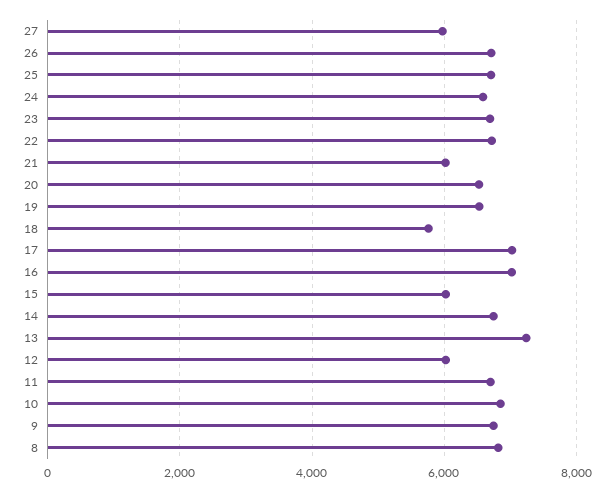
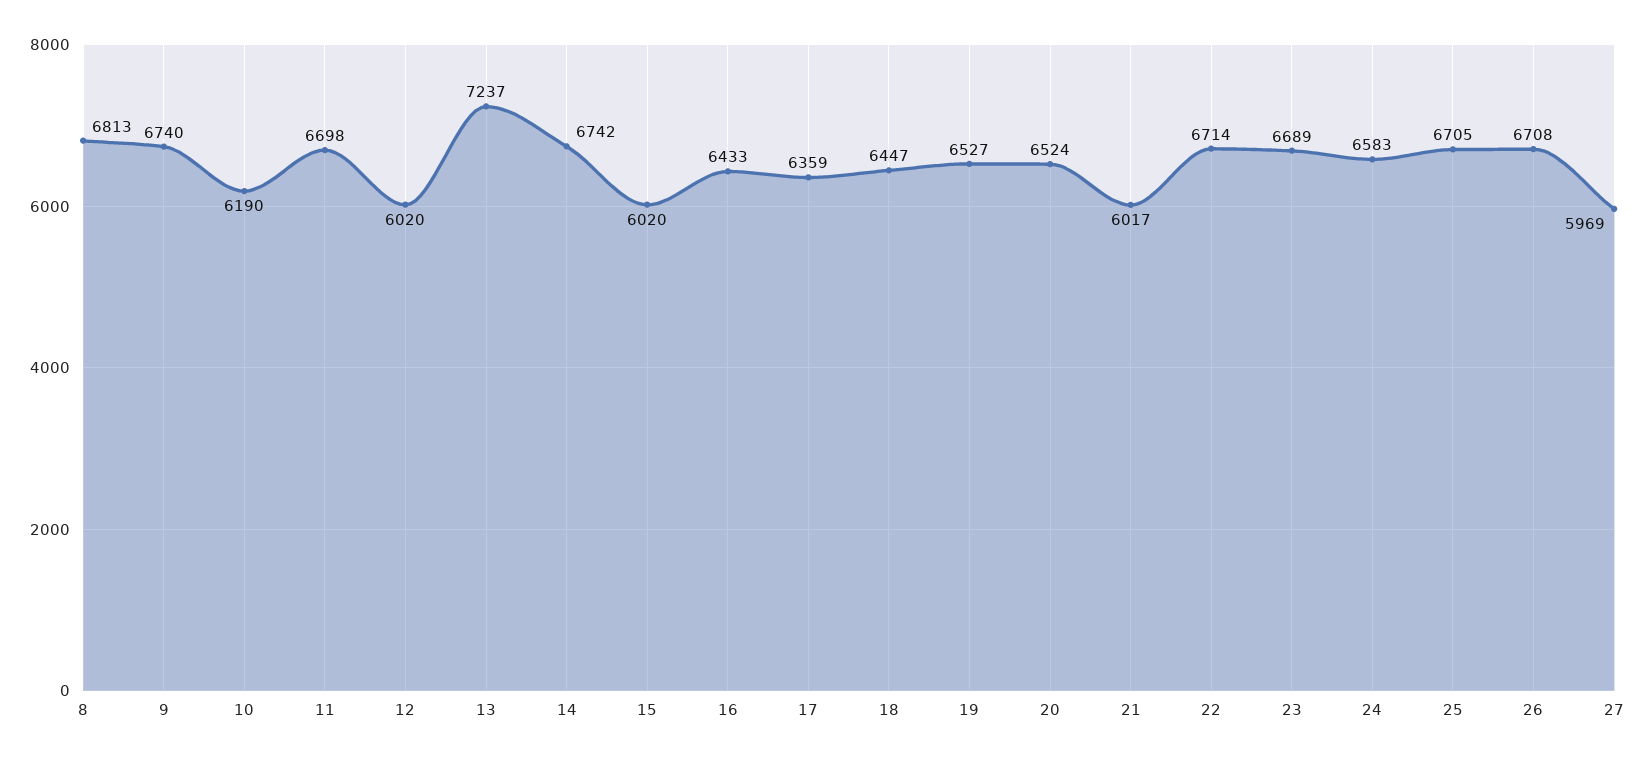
  {
    "27": 5969,
    "26": 6708,
    "25": 6705,
    "24": 6583,
    "23": 6689,
    "22": 6714,
    "21": 6017,
    "20": 6524,
    "19": 6527,
-   "18": 5800,
+   "18": 6447,
-   "17": 7000,
+   "17": 6359,
-   "16": 7000,
+   "16": 6433,
    "15": 6020,
    "14": 6742,
    "13": 7237,
    "12": 6020,
    "11": 6698,
-   "10": 6800,
+   "10": 6190,
    "9": 6740,
    "8": 6813
  }

